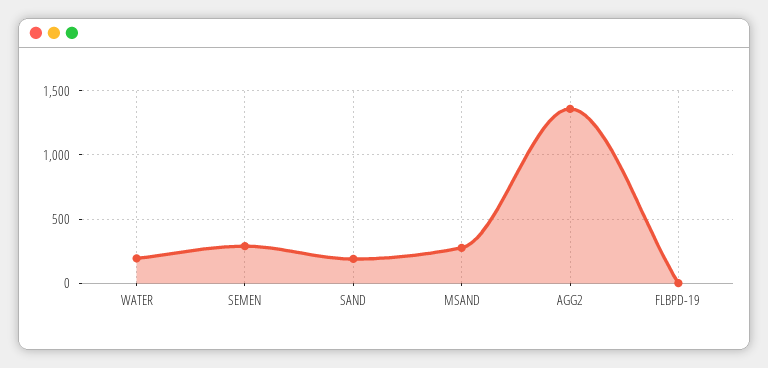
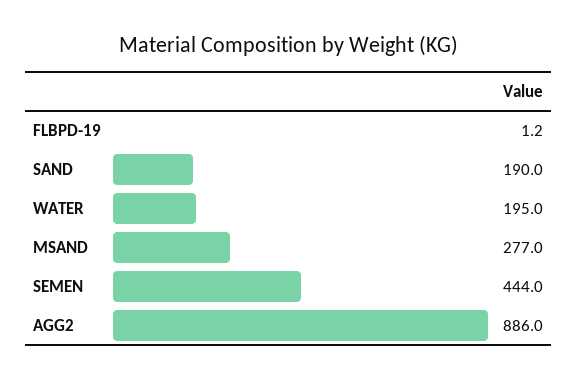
  {
    "WATER": 195,
-   "SEMEN": 300,
+   "SEMEN": 444,
    "SAND": 190,
    "MSAND": 277,
-   "AGG2": 1350,
+   "AGG2": 886,
    "FLBPD-19": 1.2
  }

